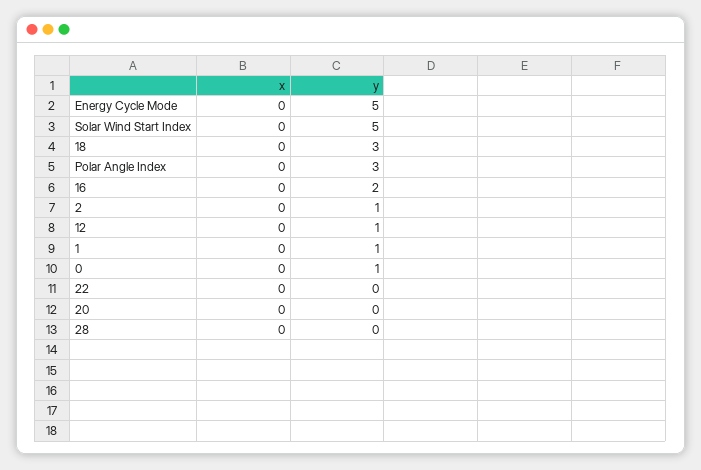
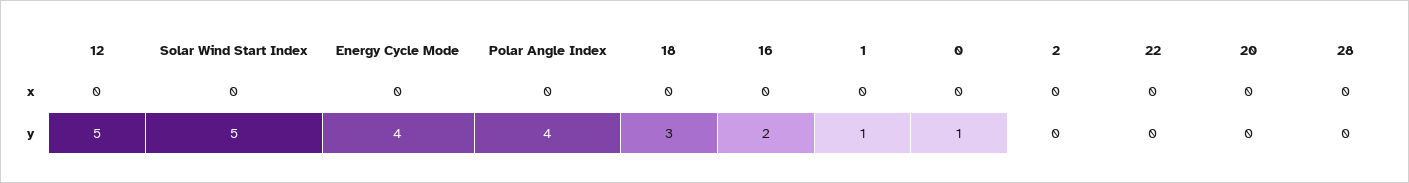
  {
    "x": {
      "Energy Cycle Mode": 0,
      "Solar Wind Start Index": 0,
      "18": 0,
      "Polar Angle Index": 0,
      "16": 0,
      "2": 0,
      "12": 0,
      "1": 0,
      "0": 0,
      "22": 0,
      "20": 0,
      "28": 0
    },
    "y": {
-     "Energy Cycle Mode": 5,
+     "Energy Cycle Mode": 4,
      "Solar Wind Start Index": 5,
      "18": 3,
-     "Polar Angle Index": 3,
+     "Polar Angle Index": 4,
      "16": 2,
-     "2": 1,
+     "2": 0,
-     "12": 1,
+     "12": 5,
      "1": 1,
      "0": 1,
      "22": 0,
      "20": 0,
      "28": 0
    }
  }

